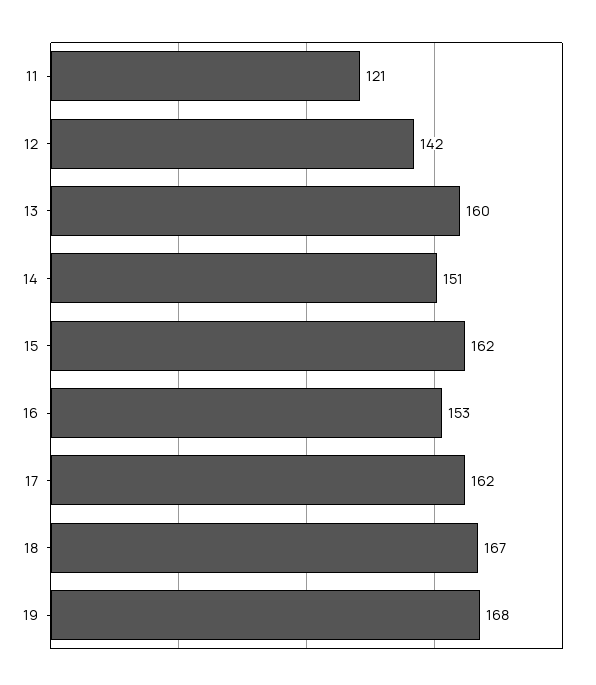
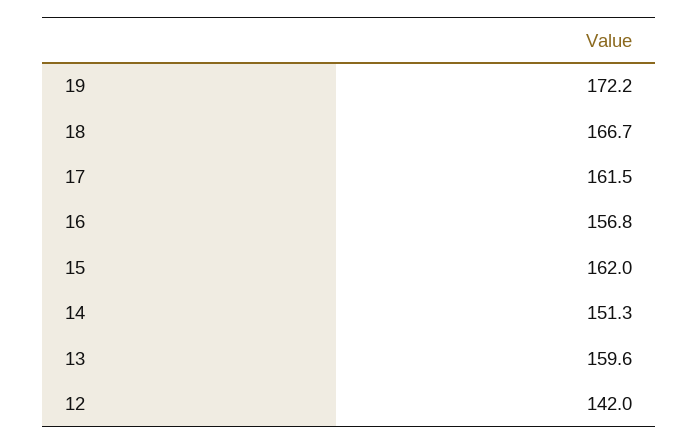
  {
-   "11": 121,
    "12": 142,
    "13": 159.6,
    "14": 151.3,
    "15": 162,
-   "16": 153,
+   "16": 156.8,
    "17": 161.5,
    "18": 166.7,
-   "19": 168
+   "19": 172.2
  }

